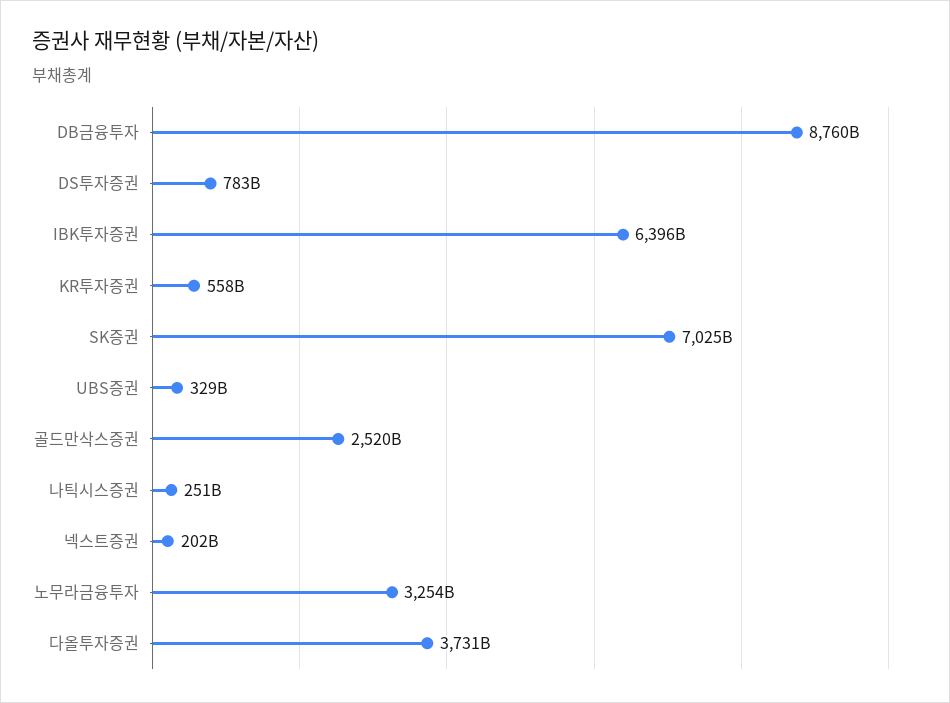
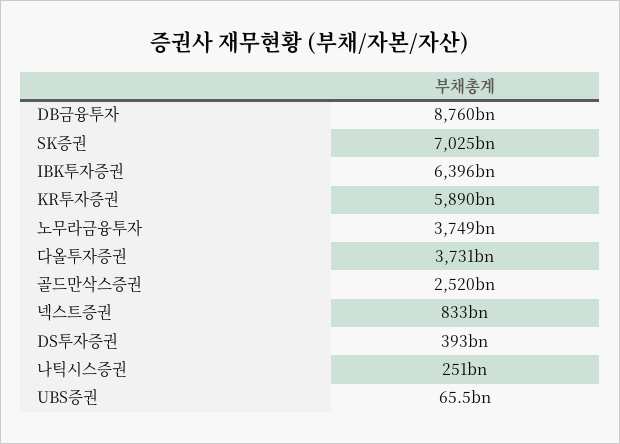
  {
    "DB금융투자": 8760000000000,
-   "DS투자증권": 783000000000,
+   "DS투자증권": 393000000000,
    "IBK투자증권": 6396000000000,
-   "KR투자증권": 558000000000,
+   "KR투자증권": 5890000000000,
    "SK증권": 7025000000000,
-   "UBS증권": 329000000000,
+   "UBS증권": 65500000000,
    "골드만삭스증권": 2520000000000,
    "나틱시스증권": 251000000000,
-   "넥스트증권": 202000000000,
+   "넥스트증권": 833000000000,
-   "노무라금융투자": 3254000000000,
+   "노무라금융투자": 3749000000000,
    "다올투자증권": 3731000000000
  }

